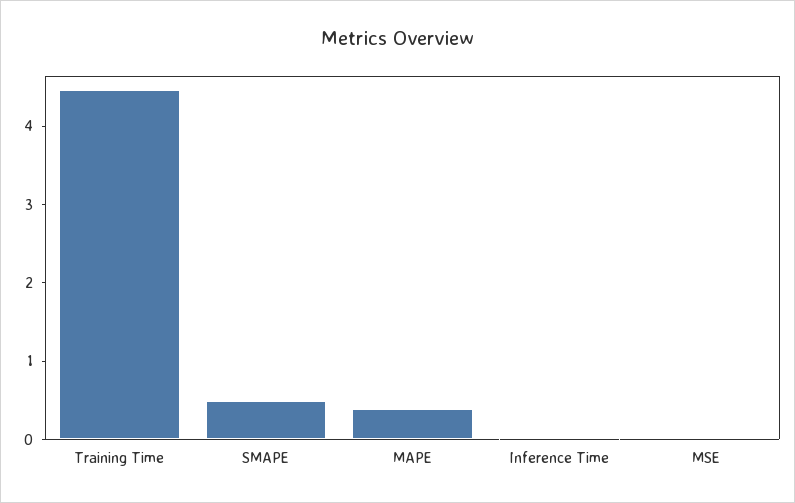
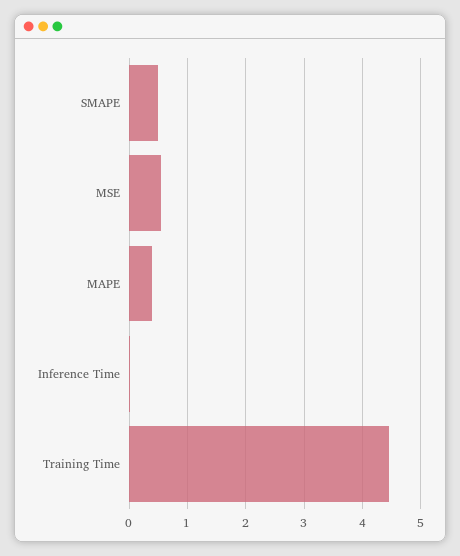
  {
    "Training Time": 4.4,
    "SMAPE": 0.4,
    "MAPE": 0.4,
    "Inference Time": 0,
-   "MSE": 0
+   "MSE": 0.6
  }

